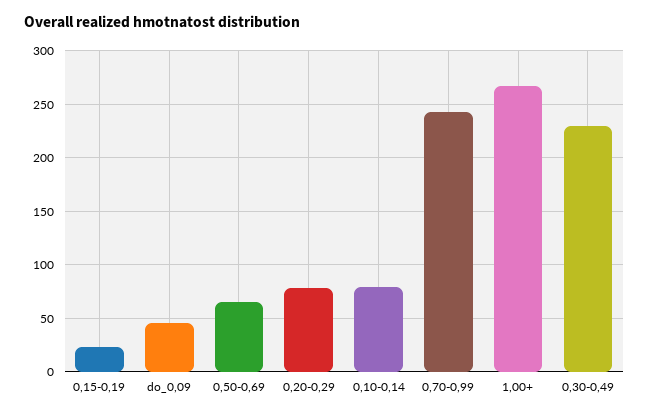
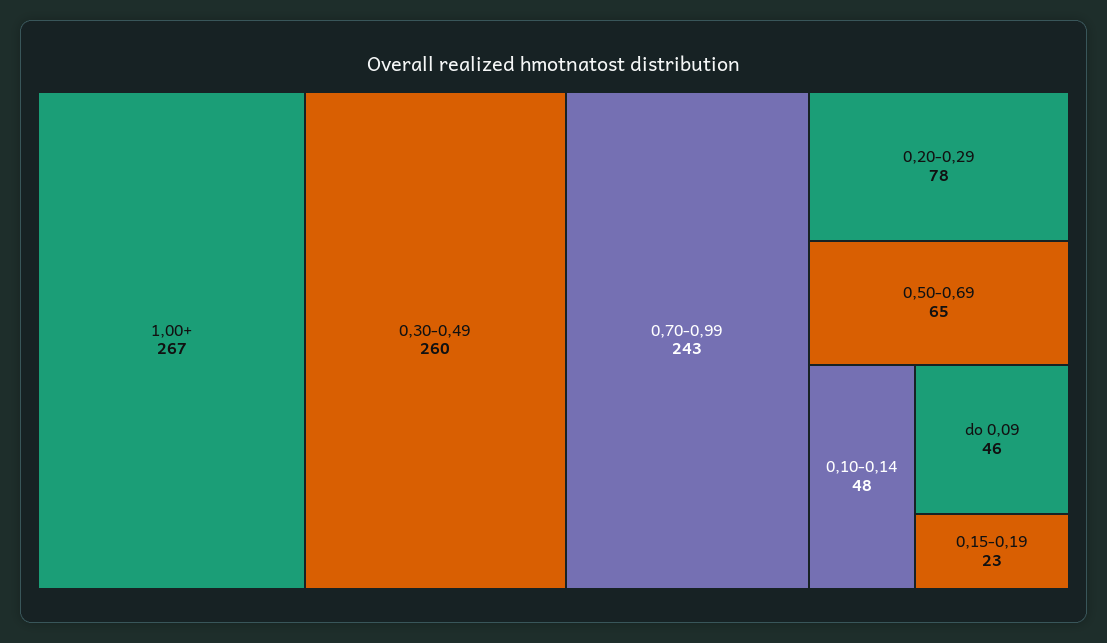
  {
    "0,15-0,19": 23,
    "do_0,09": 46,
    "0,50-0,69": 65,
    "0,20-0,29": 78,
-   "0,10-0,14": 80,
+   "0,10-0,14": 48,
    "0,70-0,99": 243,
    "1,00+": 267,
-   "0,30-0,49": 230
+   "0,30-0,49": 260
  }

